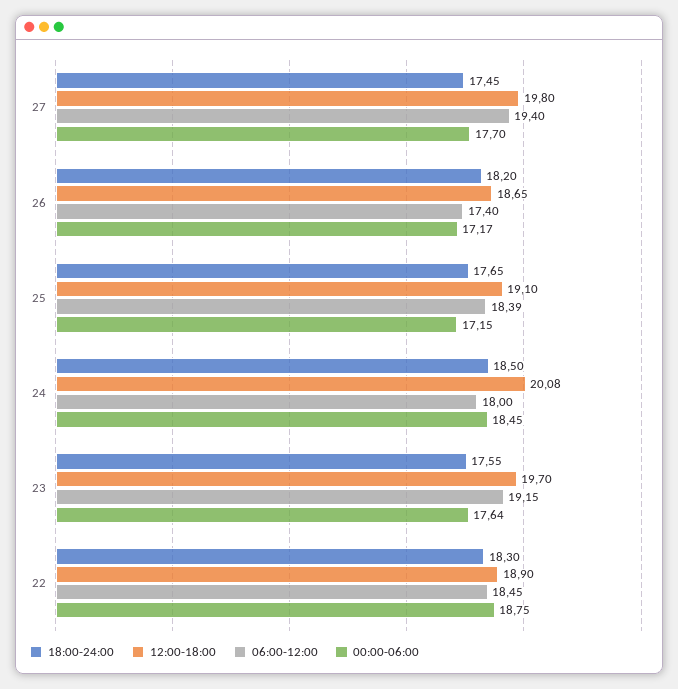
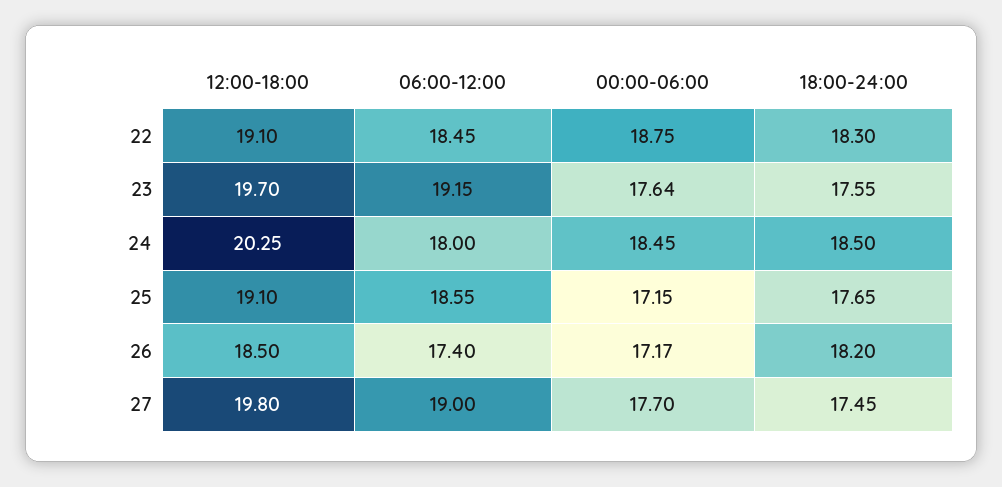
  {
    "18:00-24:00": {
      "27": 17.45,
      "26": 18.2,
      "25": 17.65,
      "24": 18.5,
      "23": 17.55,
      "22": 18.3
    },
    "12:00-18:00": {
      "27": 19.8,
-     "26": 18.65,
+     "26": 18.5,
      "25": 19.1,
-     "24": 20.08,
+     "24": 20.25,
      "23": 19.7,
-     "22": 18.9
+     "22": 19.1
    },
    "06:00-12:00": {
-     "27": 19.4,
+     "27": 19,
      "26": 17.4,
-     "25": 18.39,
+     "25": 18.55,
      "24": 18,
      "23": 19.15,
      "22": 18.45
    },
    "00:00-06:00": {
      "27": 17.7,
      "26": 17.17,
      "25": 17.15,
      "24": 18.45,
      "23": 17.64,
      "22": 18.75
    }
  }

